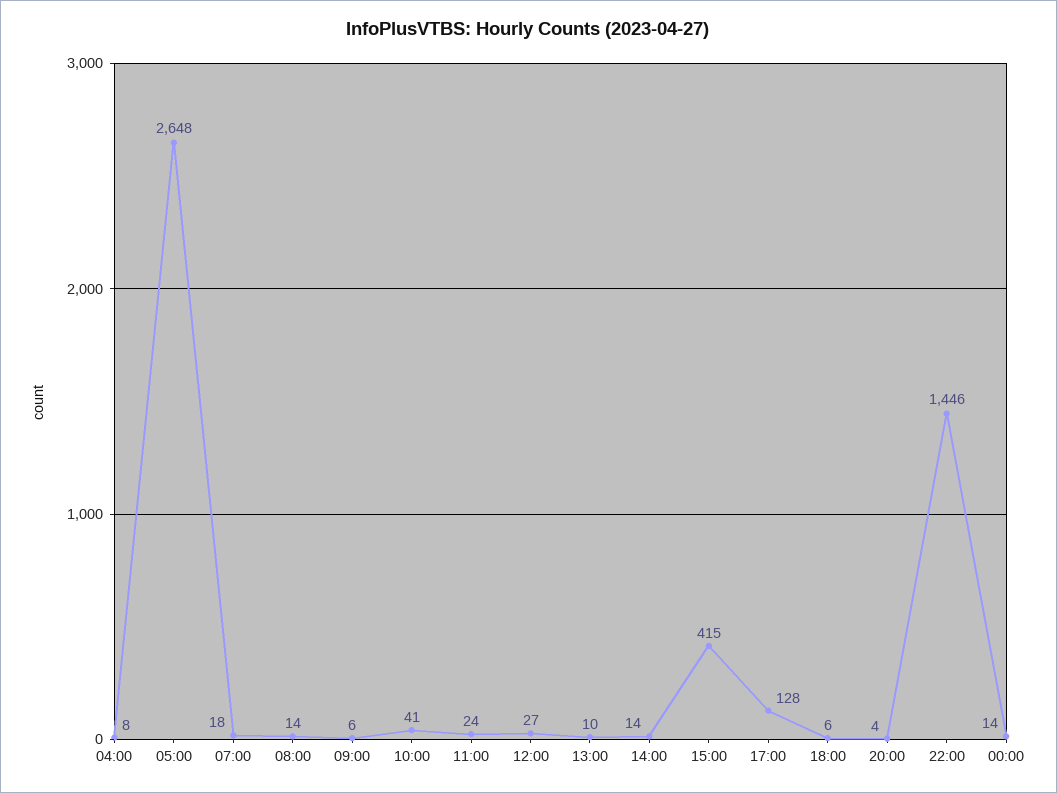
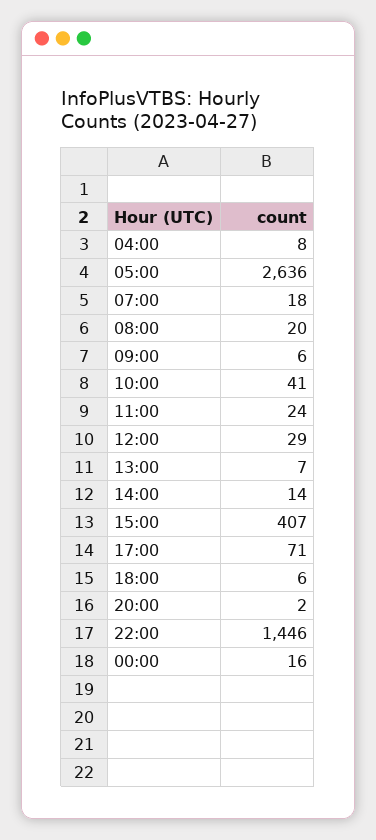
  {
    "04:00": 8,
-   "05:00": 2648,
+   "05:00": 2636,
    "07:00": 18,
-   "08:00": 14,
+   "08:00": 20,
    "09:00": 6,
    "10:00": 41,
    "11:00": 24,
-   "12:00": 27,
+   "12:00": 29,
-   "13:00": 10,
+   "13:00": 7,
    "14:00": 14,
-   "15:00": 415,
+   "15:00": 407,
-   "17:00": 128,
+   "17:00": 71,
    "18:00": 6,
-   "20:00": 4,
+   "20:00": 2,
    "22:00": 1446,
-   "00:00": 14
+   "00:00": 16
  }

